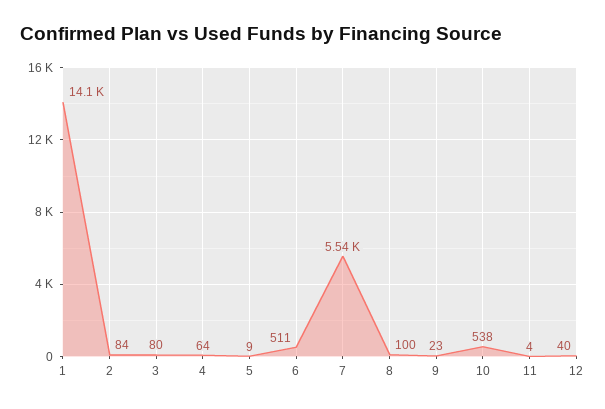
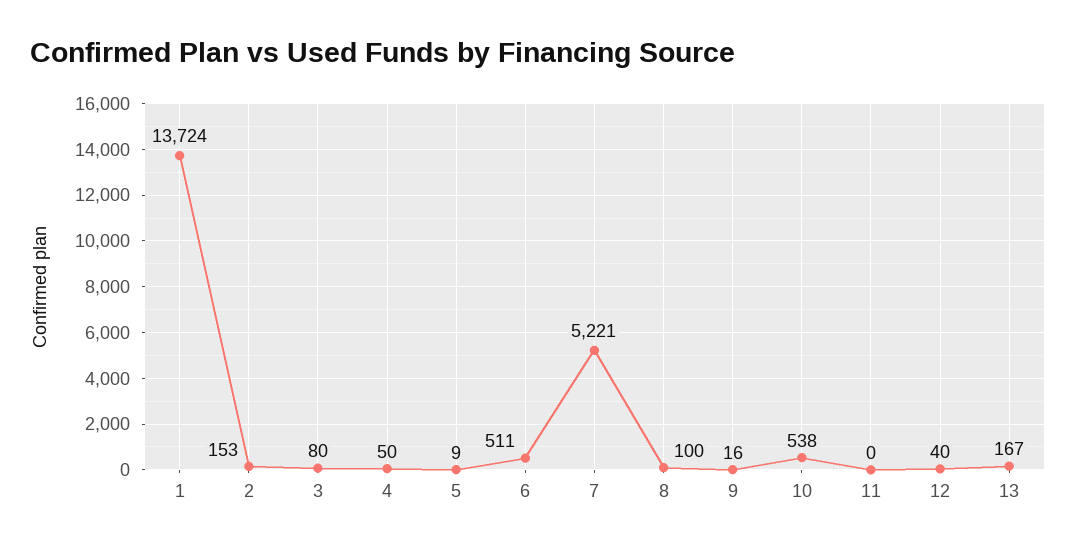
  {
-   "1": 14100,
+   "1": 13724,
-   "2": 84,
+   "2": 153,
    "3": 80,
-   "4": 64,
+   "4": 50,
    "5": 9,
    "6": 511,
-   "7": 5540,
+   "7": 5221,
    "8": 100,
-   "9": 23,
+   "9": 16,
    "10": 538,
-   "11": 4,
+   "11": 0,
-   "12": 40
+   "12": 40,
+   "13": 167
  }

